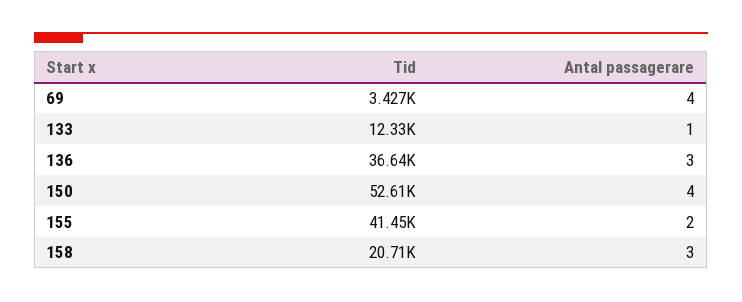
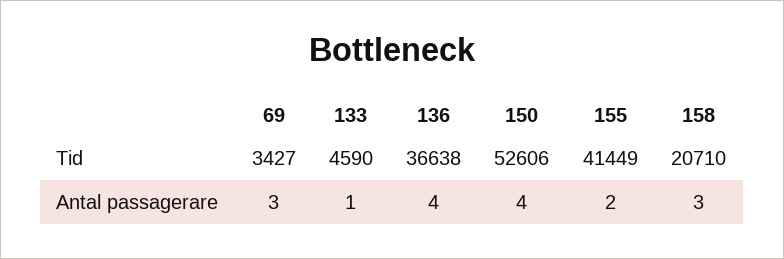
  {
    "Tid": {
      "69": 3427,
-     "133": 12330,
+     "133": 4590,
      "136": 36638,
      "150": 52606,
      "155": 41449,
      "158": 20710
    },
    "Antal passagerare": {
-     "69": 4,
+     "69": 3,
      "133": 1,
-     "136": 3,
+     "136": 4,
      "150": 4,
      "155": 2,
      "158": 3
    }
  }

